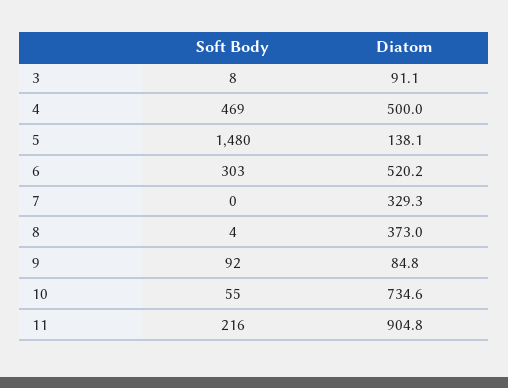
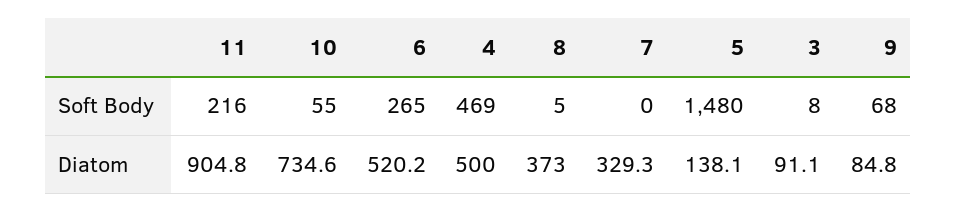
  {
    "Soft Body": {
      "3": 8,
      "4": 469,
      "5": 1480,
-     "6": 303,
+     "6": 265,
      "7": 0,
-     "8": 4,
+     "8": 5,
-     "9": 92,
+     "9": 68,
      "10": 55,
      "11": 216
    },
    "Diatom": {
      "3": 91.1,
      "4": 500,
      "5": 138.1,
      "6": 520.2,
      "7": 329.3,
      "8": 373,
      "9": 84.8,
      "10": 734.6,
      "11": 904.8
    }
  }

